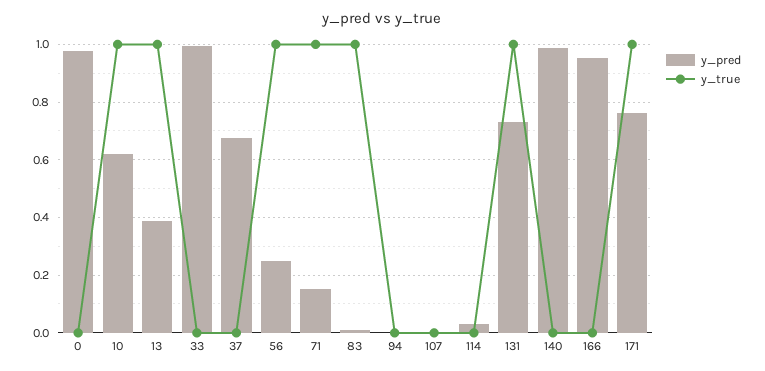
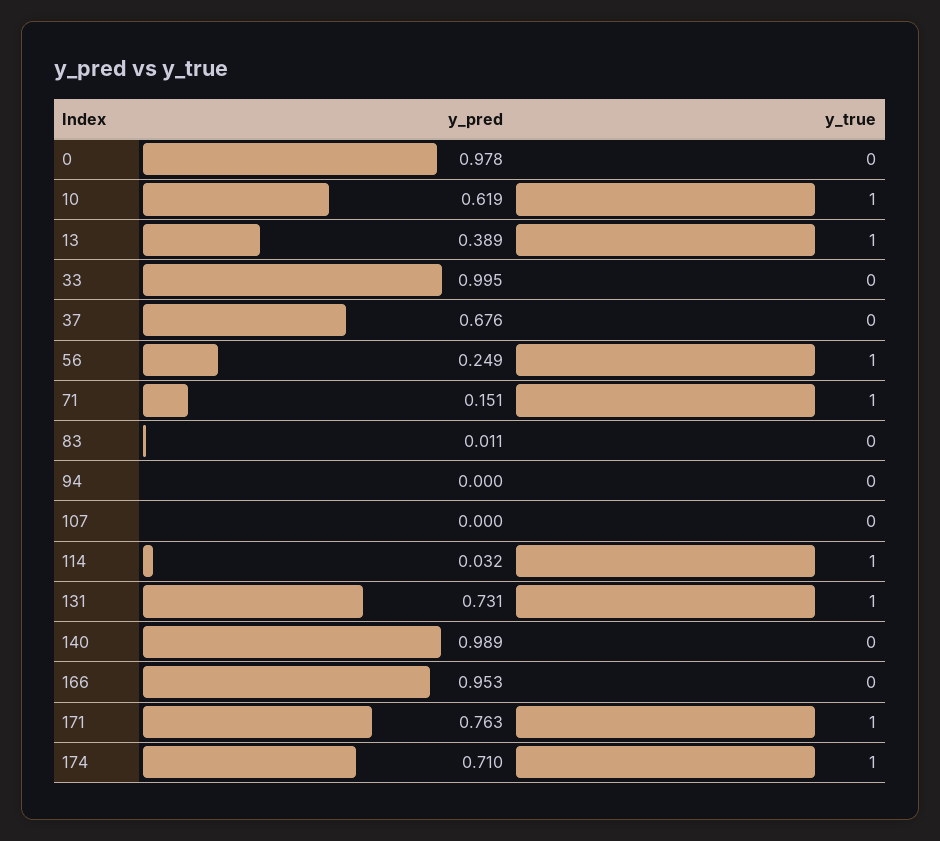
  {
    "y_pred": {
      "0": 0.978,
      "10": 0.619,
      "13": 0.389,
      "33": 0.995,
      "37": 0.676,
      "56": 0.249,
      "71": 0.151,
      "83": 0.011,
      "94": 0,
      "107": 0,
      "114": 0.032,
      "131": 0.731,
      "140": 0.989,
      "166": 0.953,
-     "171": 0.763
+     "171": 0.763,
+     "174": 0.71
    },
    "y_true": {
      "0": 0,
      "10": 1,
      "13": 1,
      "33": 0,
      "37": 0,
      "56": 1,
      "71": 1,
-     "83": 1,
+     "83": 0,
      "94": 0,
      "107": 0,
-     "114": 0,
+     "114": 1,
      "131": 1,
      "140": 0,
      "166": 0,
-     "171": 1
+     "171": 1,
+     "174": 1
    }
  }

